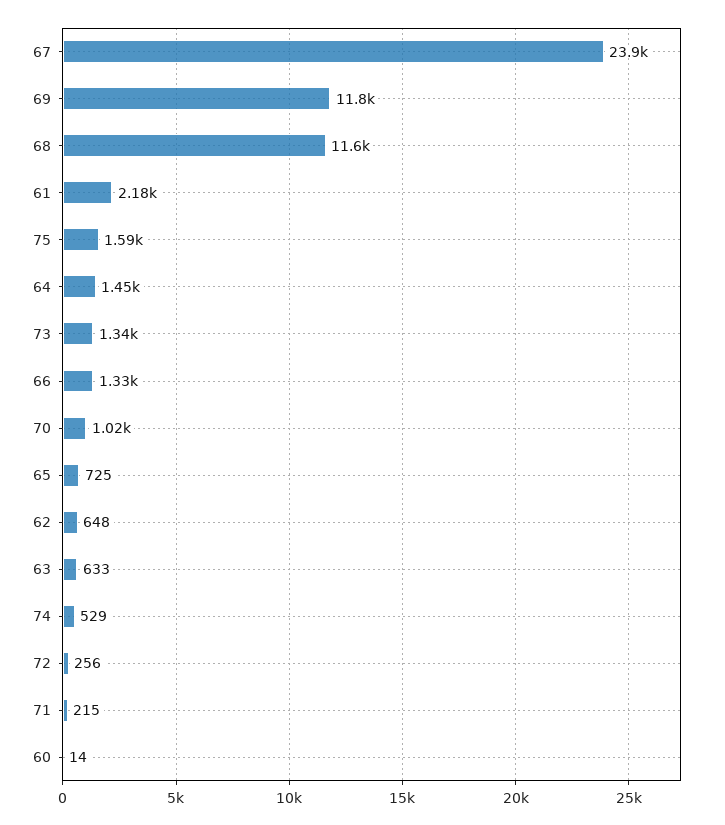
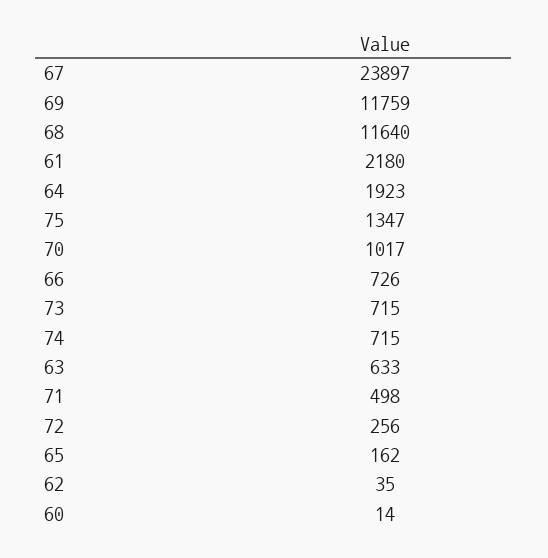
  {
    "67": 23897,
    "69": 11759,
    "68": 11640,
    "61": 2180,
-   "75": 1590,
+   "75": 1347,
-   "64": 1450,
+   "64": 1923,
-   "73": 1340,
+   "73": 715,
-   "66": 1330,
+   "66": 726,
    "70": 1017,
-   "65": 725,
+   "65": 162,
-   "62": 648,
+   "62": 35,
    "63": 633,
-   "74": 529,
+   "74": 715,
    "72": 256,
-   "71": 215,
+   "71": 498,
    "60": 14
  }

